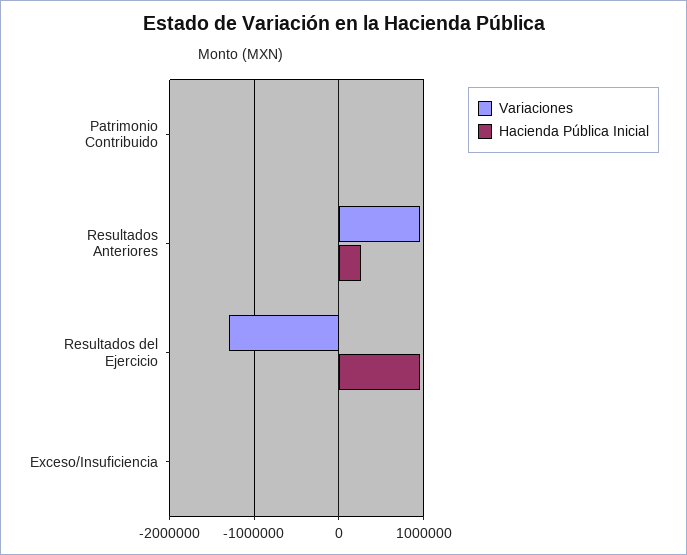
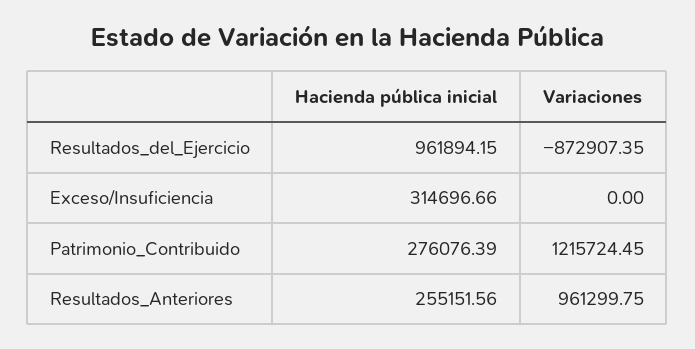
  {
    "Variaciones": {
-     "Patrimonio Contribuido": 0,
+     "Patrimonio Contribuido": 1215724.45,
      "Resultados Anteriores": 961299.75,
-     "Resultados del Ejercicio": -1300000,
+     "Resultados del Ejercicio": -872907.35,
      "Exceso/Insuficiencia": 0
    },
    "Hacienda Pública Inicial": {
-     "Patrimonio Contribuido": 0,
+     "Patrimonio Contribuido": 276076.39,
      "Resultados Anteriores": 255151.56,
      "Resultados del Ejercicio": 961894.15,
-     "Exceso/Insuficiencia": 0
+     "Exceso/Insuficiencia": 314696.66
    }
  }

